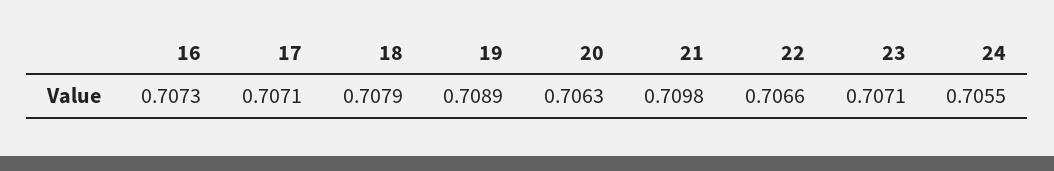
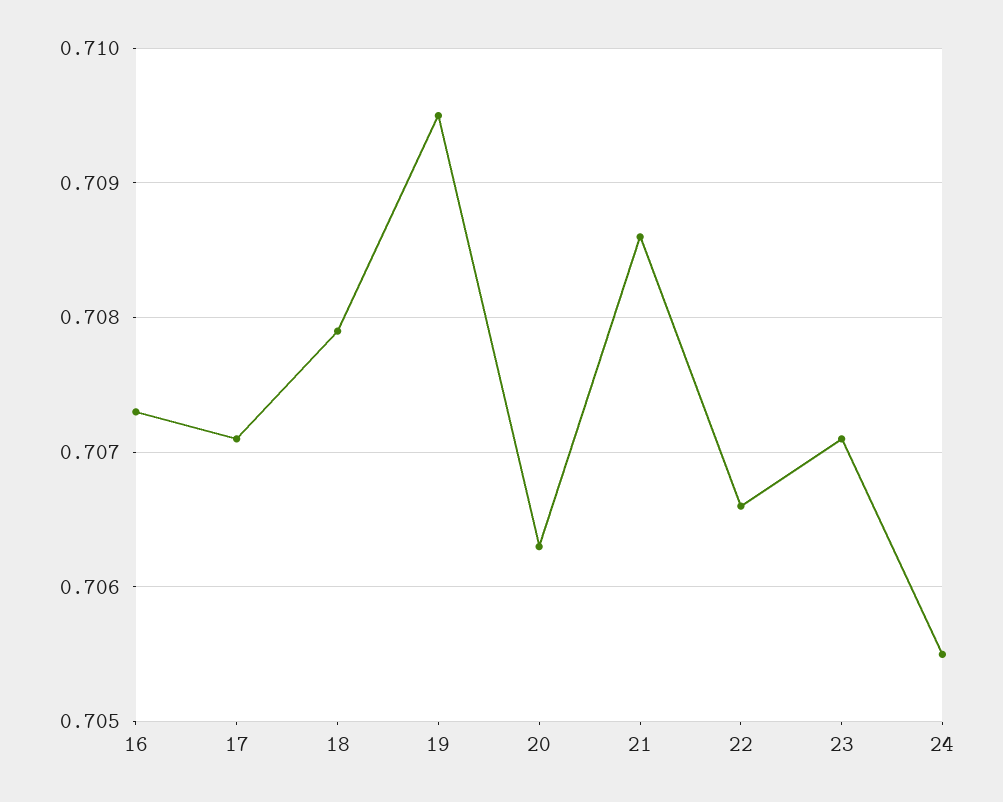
  {
    "16": 0.7073,
    "17": 0.7071,
    "18": 0.7079,
-   "19": 0.7089,
+   "19": 0.7095,
    "20": 0.7063,
-   "21": 0.7098,
+   "21": 0.7086,
    "22": 0.7066,
    "23": 0.7071,
    "24": 0.7055
  }

